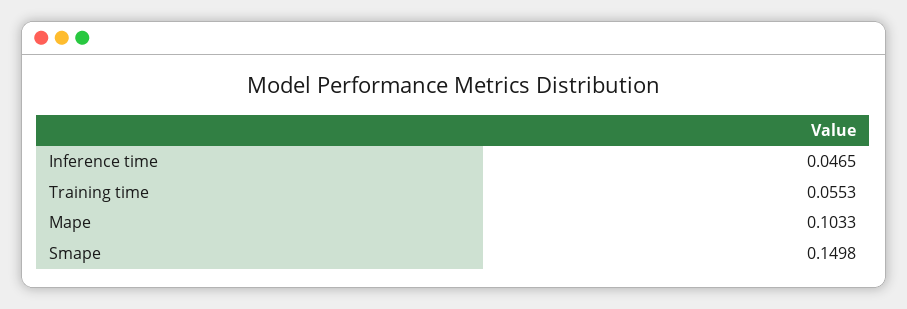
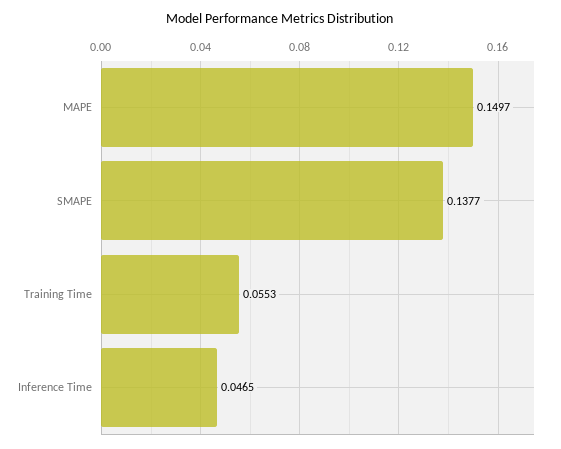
  {
    "Inference time": 0.0465,
    "Training time": 0.0553,
-   "Mape": 0.1033,
+   "Mape": 0.1497,
-   "Smape": 0.1498
+   "Smape": 0.1377
  }

